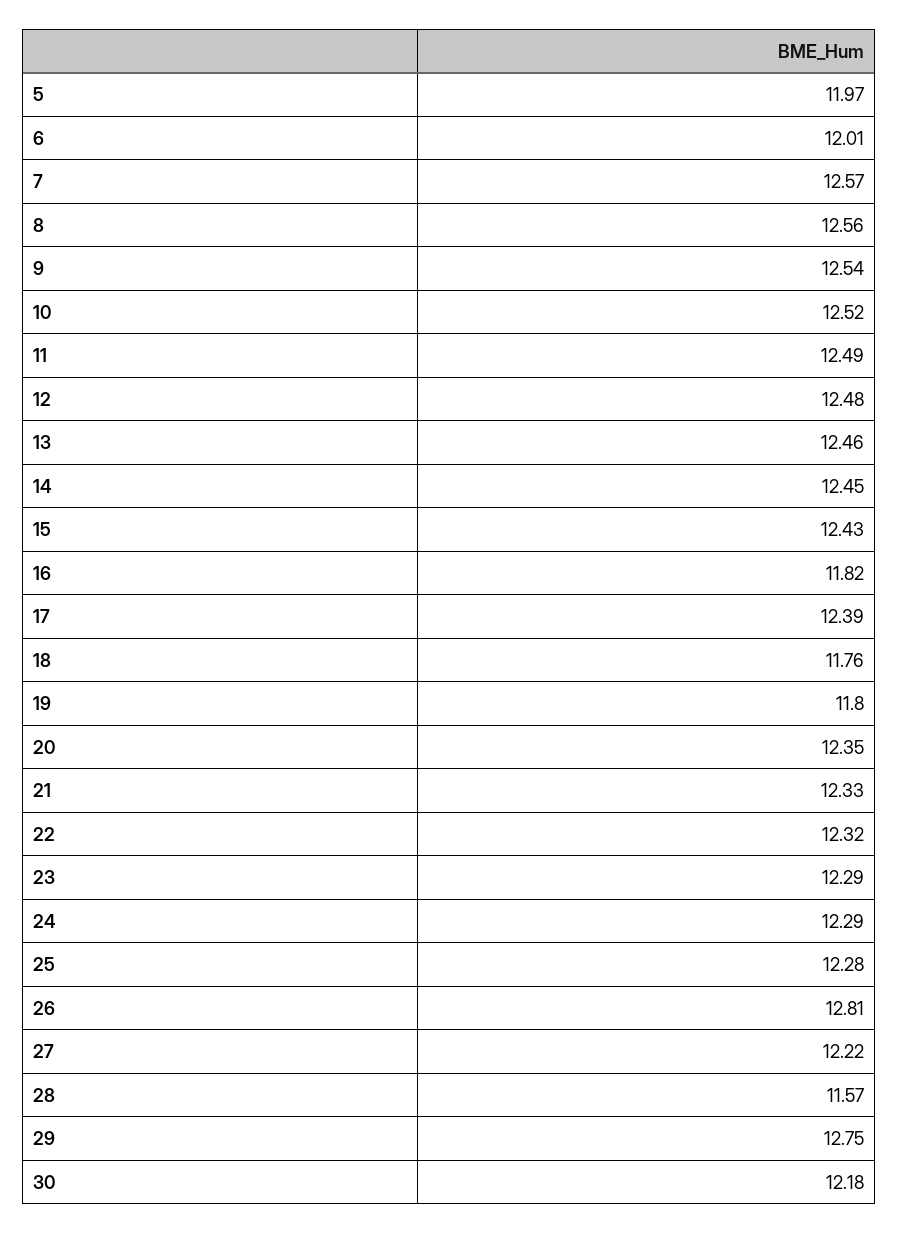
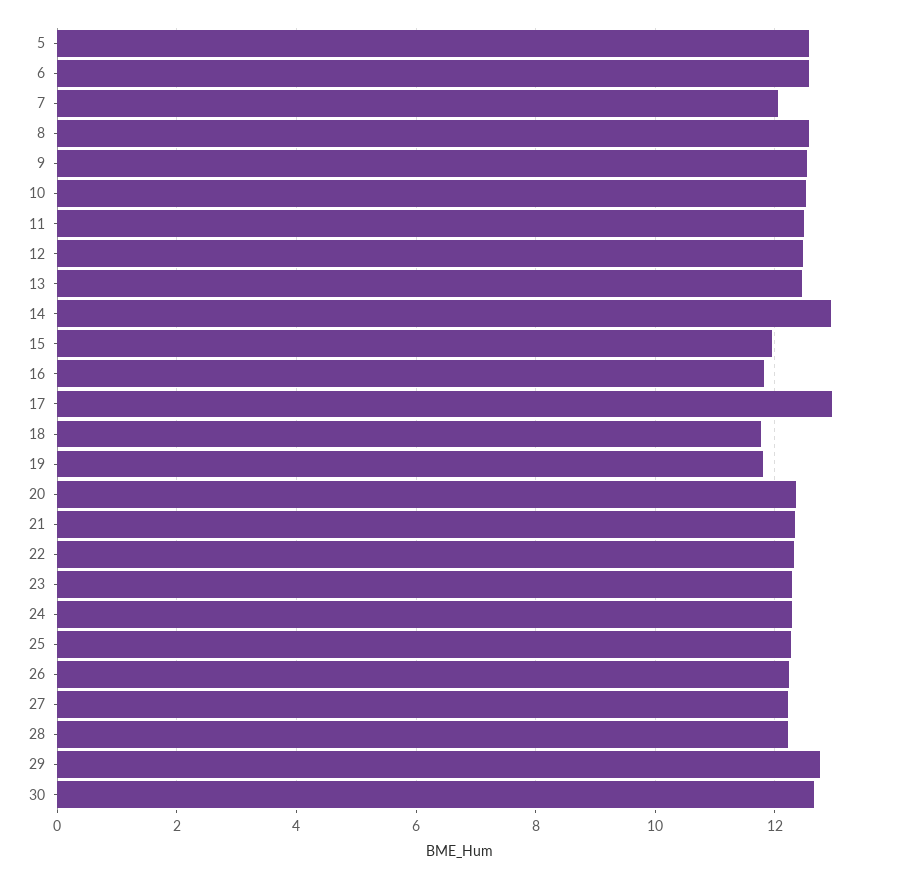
  {
-   "5": 11.97,
+   "5": 12.6,
-   "6": 12.01,
+   "6": 12.6,
-   "7": 12.57,
+   "7": 12,
    "8": 12.56,
    "9": 12.54,
    "10": 12.52,
    "11": 12.49,
    "12": 12.48,
    "13": 12.46,
-   "14": 12.45,
+   "14": 13,
-   "15": 12.43,
+   "15": 12,
    "16": 11.82,
-   "17": 12.39,
+   "17": 13,
    "18": 11.76,
    "19": 11.8,
    "20": 12.35,
    "21": 12.33,
    "22": 12.32,
    "23": 12.29,
    "24": 12.29,
    "25": 12.28,
-   "26": 12.81,
+   "26": 12.2,
    "27": 12.22,
-   "28": 11.57,
+   "28": 12.2,
    "29": 12.75,
-   "30": 12.18
+   "30": 12.6
  }

